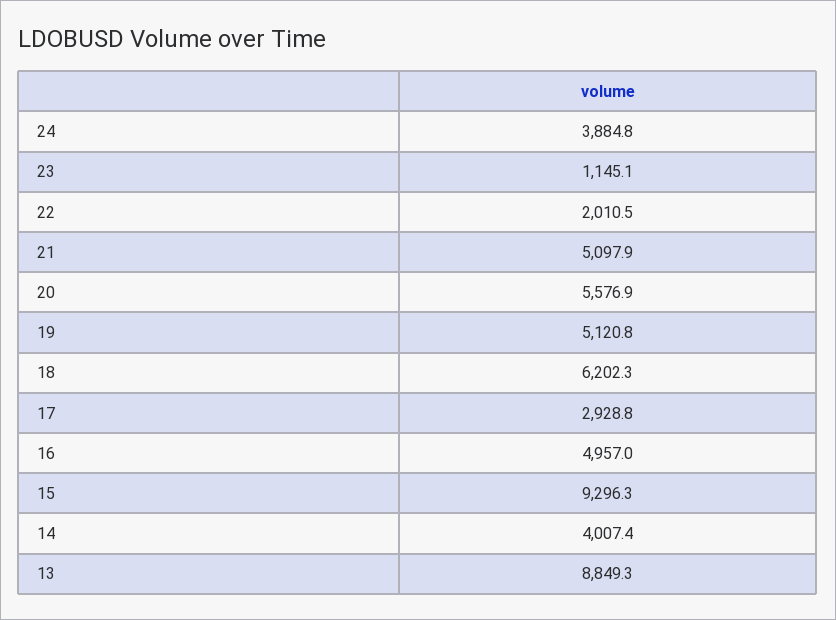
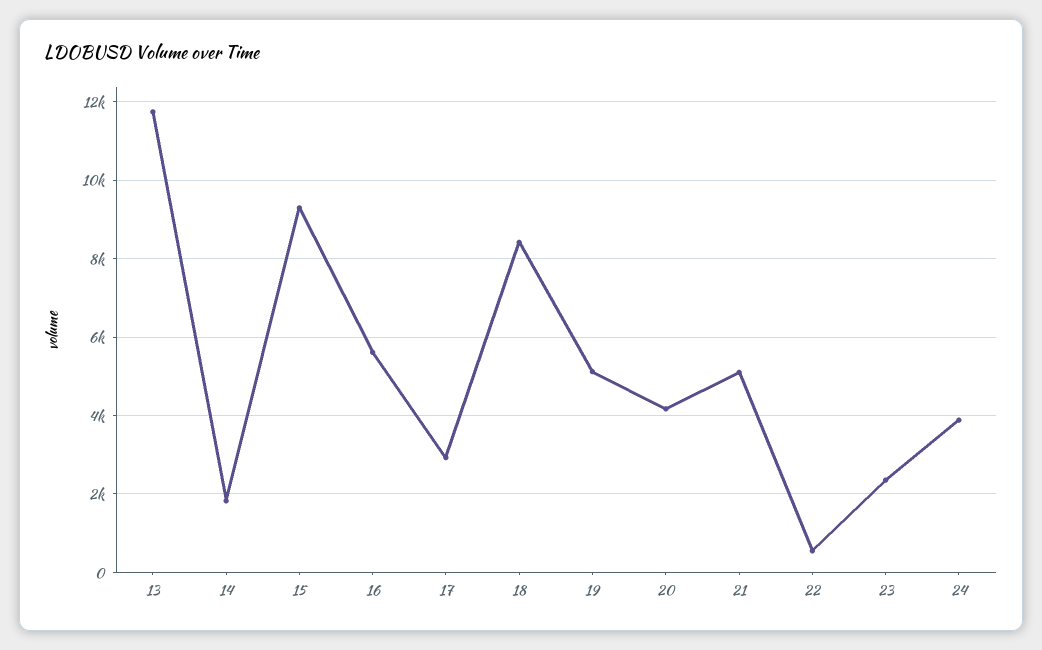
  {
    "24": 3884.8,
-   "23": 1145.1,
+   "23": 2400,
-   "22": 2010.5,
+   "22": 600,
    "21": 5097.9,
-   "20": 5576.9,
+   "20": 4200,
    "19": 5120.8,
-   "18": 6202.3,
+   "18": 8400,
    "17": 2928.8,
-   "16": 4957,
+   "16": 5600,
    "15": 9296.3,
-   "14": 4007.4,
+   "14": 1800,
-   "13": 8849.3
+   "13": 11800
  }

